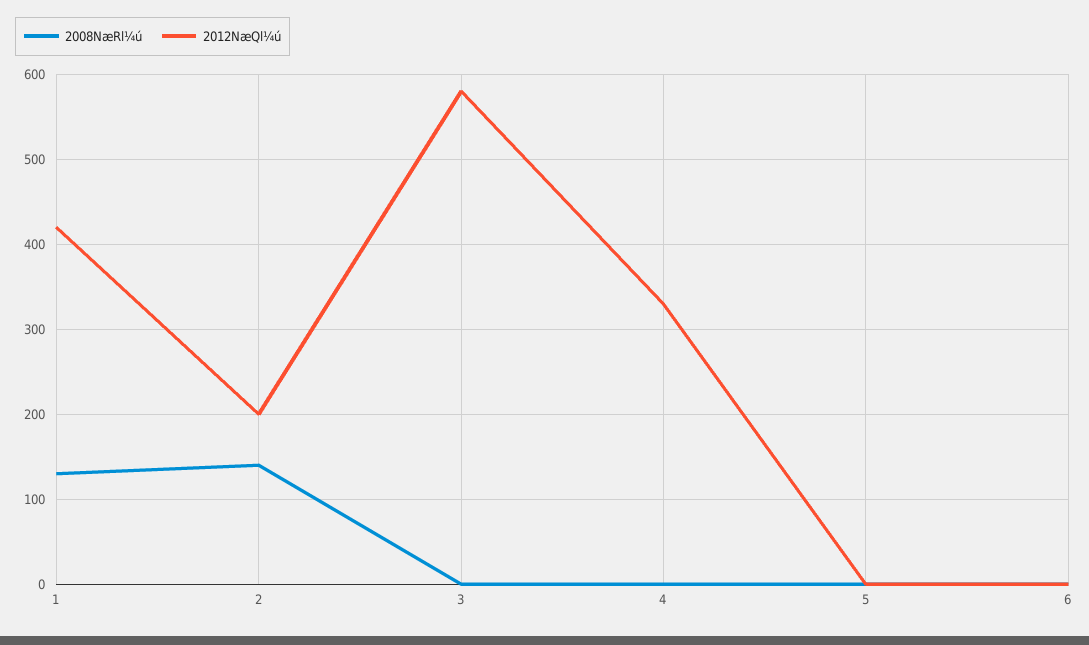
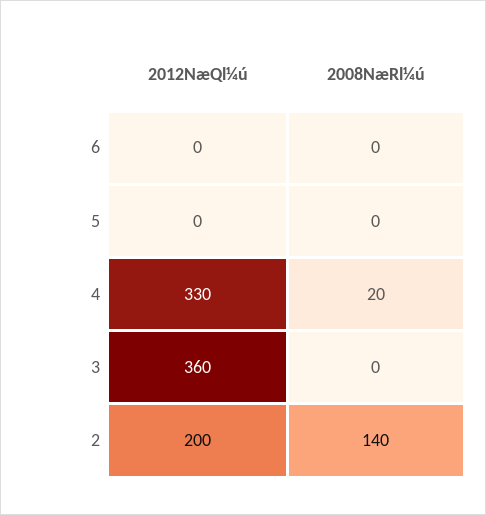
  {
    "2008NæRl¼ú": {
-     "1": 130,
      "2": 140,
      "3": 0,
-     "4": 0,
+     "4": 20,
      "5": 0,
      "6": 0
    },
    "2012NæQl¼ú": {
-     "1": 420,
      "2": 200,
-     "3": 580,
+     "3": 360,
      "4": 330,
      "5": 0,
      "6": 0
    }
  }

